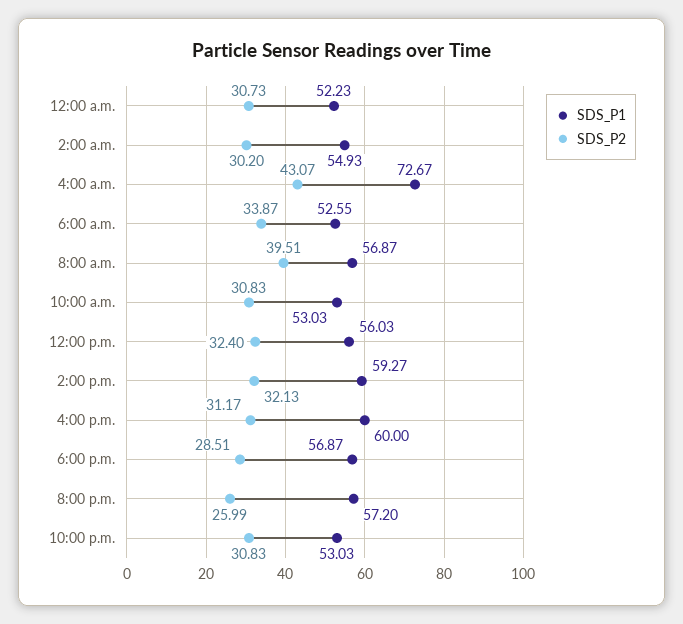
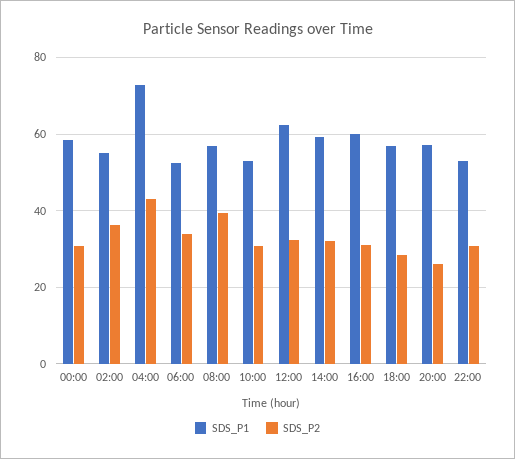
  {
    "SDS_P1": {
-     "12:00 a.m.": 52.23,
+     "12:00 a.m.": 58,
      "2:00 a.m.": 54.93,
      "4:00 a.m.": 72.67,
      "6:00 a.m.": 52.55,
      "8:00 a.m.": 56.87,
      "10:00 a.m.": 53.03,
-     "12:00 p.m.": 56.03,
+     "12:00 p.m.": 62,
      "2:00 p.m.": 59.27,
      "4:00 p.m.": 60,
      "6:00 p.m.": 56.87,
      "8:00 p.m.": 57.2,
      "10:00 p.m.": 53.03
    },
    "SDS_P2": {
      "12:00 a.m.": 30.73,
-     "2:00 a.m.": 30.2,
+     "2:00 a.m.": 36,
      "4:00 a.m.": 43.07,
      "6:00 a.m.": 33.87,
      "8:00 a.m.": 39.51,
      "10:00 a.m.": 30.83,
      "12:00 p.m.": 32.4,
      "2:00 p.m.": 32.13,
      "4:00 p.m.": 31.17,
      "6:00 p.m.": 28.51,
      "8:00 p.m.": 25.99,
      "10:00 p.m.": 30.83
    }
  }

